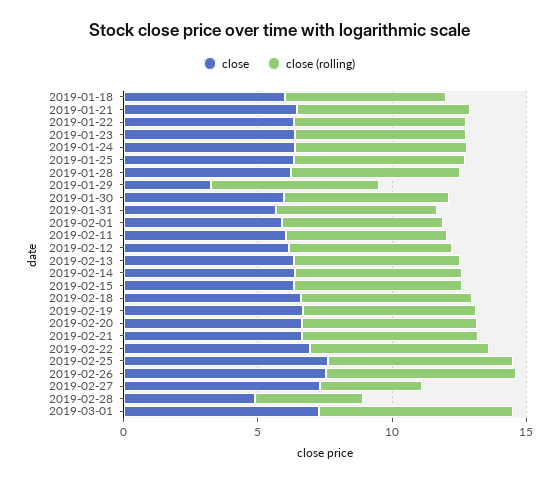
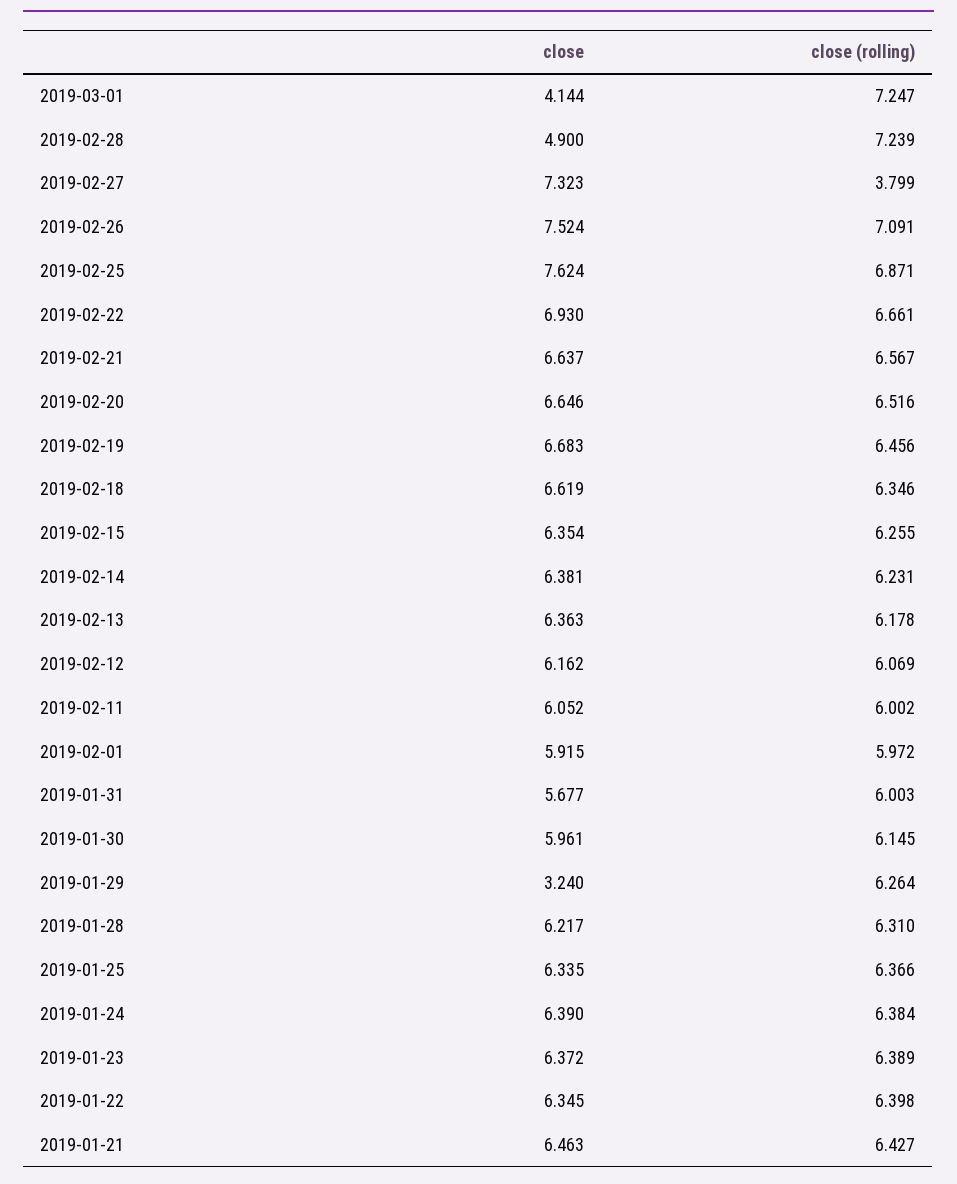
  {
    "close": {
-     "2019-01-18": 6,
      "2019-01-21": 6.463,
      "2019-01-22": 6.345,
      "2019-01-23": 6.372,
      "2019-01-24": 6.39,
      "2019-01-25": 6.335,
      "2019-01-28": 6.217,
      "2019-01-29": 3.24,
      "2019-01-30": 5.961,
      "2019-01-31": 5.677,
      "2019-02-01": 5.915,
      "2019-02-11": 6.052,
      "2019-02-12": 6.162,
      "2019-02-13": 6.363,
      "2019-02-14": 6.381,
      "2019-02-15": 6.354,
      "2019-02-18": 6.619,
      "2019-02-19": 6.683,
      "2019-02-20": 6.646,
      "2019-02-21": 6.637,
      "2019-02-22": 6.93,
      "2019-02-25": 7.624,
      "2019-02-26": 7.524,
      "2019-02-27": 7.323,
      "2019-02-28": 4.9,
-     "2019-03-01": 7
+     "2019-03-01": 4.144
    },
    "close (rolling)": {
-     "2019-01-18": 6,
      "2019-01-21": 6.427,
      "2019-01-22": 6.398,
      "2019-01-23": 6.389,
      "2019-01-24": 6.384,
      "2019-01-25": 6.366,
      "2019-01-28": 6.31,
      "2019-01-29": 6.264,
      "2019-01-30": 6.145,
      "2019-01-31": 6.003,
      "2019-02-01": 5.972,
      "2019-02-11": 6.002,
      "2019-02-12": 6.069,
      "2019-02-13": 6.178,
      "2019-02-14": 6.231,
      "2019-02-15": 6.255,
      "2019-02-18": 6.346,
      "2019-02-19": 6.456,
      "2019-02-20": 6.516,
      "2019-02-21": 6.567,
      "2019-02-22": 6.661,
      "2019-02-25": 6.871,
      "2019-02-26": 7.091,
      "2019-02-27": 3.799,
-     "2019-02-28": 4,
+     "2019-02-28": 7.239,
      "2019-03-01": 7.247
    }
  }

